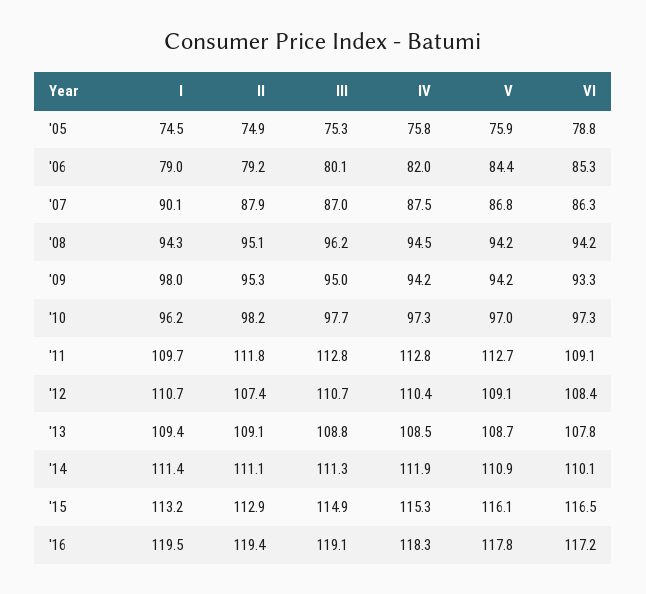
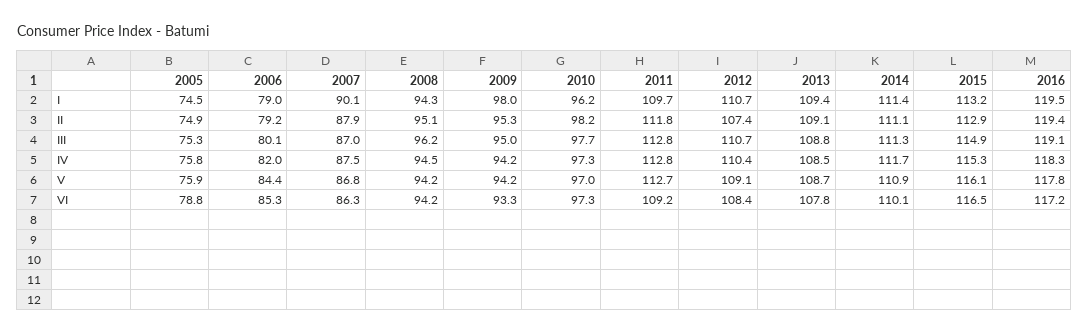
  {
    "I": {
      "'05": 74.5,
      "'06": 79,
      "'07": 90.1,
      "'08": 94.3,
      "'09": 98,
      "'10": 96.2,
      "'11": 109.7,
      "'12": 110.7,
      "'13": 109.4,
      "'14": 111.4,
      "'15": 113.2,
      "'16": 119.5
    },
    "II": {
      "'05": 74.9,
      "'06": 79.2,
      "'07": 87.9,
      "'08": 95.1,
      "'09": 95.3,
      "'10": 98.2,
      "'11": 111.8,
      "'12": 107.4,
      "'13": 109.1,
      "'14": 111.1,
      "'15": 112.9,
      "'16": 119.4
    },
    "III": {
      "'05": 75.3,
      "'06": 80.1,
      "'07": 87,
      "'08": 96.2,
      "'09": 95,
      "'10": 97.7,
      "'11": 112.8,
      "'12": 110.7,
      "'13": 108.8,
      "'14": 111.3,
      "'15": 114.9,
      "'16": 119.1
    },
    "IV": {
      "'05": 75.8,
      "'06": 82,
      "'07": 87.5,
      "'08": 94.5,
      "'09": 94.2,
      "'10": 97.3,
      "'11": 112.8,
      "'12": 110.4,
      "'13": 108.5,
-     "'14": 111.9,
+     "'14": 111.7,
      "'15": 115.3,
      "'16": 118.3
    },
    "V": {
      "'05": 75.9,
      "'06": 84.4,
      "'07": 86.8,
      "'08": 94.2,
      "'09": 94.2,
      "'10": 97,
      "'11": 112.7,
      "'12": 109.1,
      "'13": 108.7,
      "'14": 110.9,
      "'15": 116.1,
      "'16": 117.8
    },
    "VI": {
      "'05": 78.8,
      "'06": 85.3,
      "'07": 86.3,
      "'08": 94.2,
      "'09": 93.3,
      "'10": 97.3,
-     "'11": 109.1,
+     "'11": 109.2,
      "'12": 108.4,
      "'13": 107.8,
      "'14": 110.1,
      "'15": 116.5,
      "'16": 117.2
    }
  }

